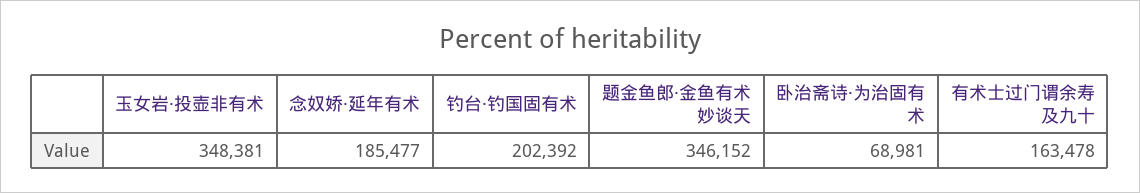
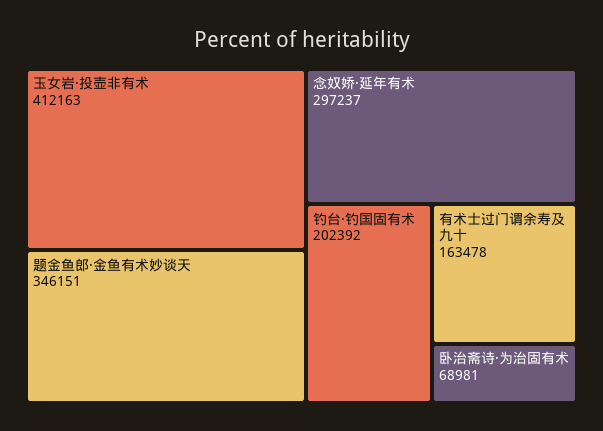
  {
-   "玉女岩·投壶非有术": 348381,
+   "玉女岩·投壶非有术": 412163,
-   "念奴娇·延年有术": 185477,
+   "念奴娇·延年有术": 297237,
    "钓台·钓国固有术": 202392,
-   "题金鱼郎·金鱼有术妙谈天": 346152,
+   "题金鱼郎·金鱼有术妙谈天": 346151,
    "卧治斋诗·为治固有术": 68981,
    "有术士过门谓余寿及九十": 163478
  }

